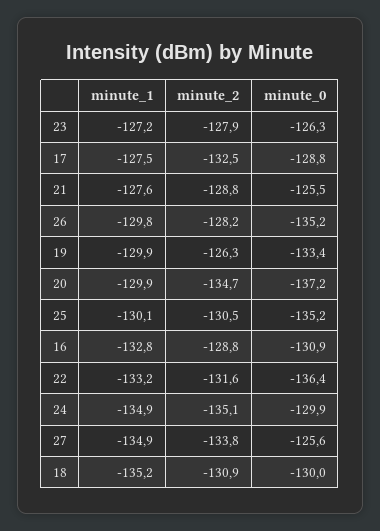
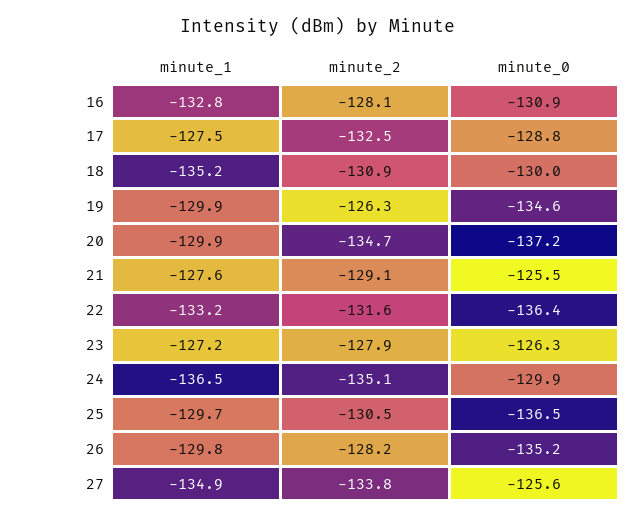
  {
    "minute_1": {
      "23": -127.2,
      "17": -127.5,
      "21": -127.6,
      "26": -129.8,
      "19": -129.9,
      "20": -129.9,
-     "25": -130.1,
+     "25": -129.7,
      "16": -132.8,
      "22": -133.2,
-     "24": -134.9,
+     "24": -136.5,
      "27": -134.9,
      "18": -135.2
    },
    "minute_2": {
      "23": -127.9,
      "17": -132.5,
-     "21": -128.8,
+     "21": -129.1,
      "26": -128.2,
      "19": -126.3,
      "20": -134.7,
      "25": -130.5,
-     "16": -128.8,
+     "16": -128.1,
      "22": -131.6,
      "24": -135.1,
      "27": -133.8,
      "18": -130.9
    },
    "minute_0": {
      "23": -126.3,
      "17": -128.8,
      "21": -125.5,
      "26": -135.2,
-     "19": -133.4,
+     "19": -134.6,
      "20": -137.2,
-     "25": -135.2,
+     "25": -136.5,
      "16": -130.9,
      "22": -136.4,
      "24": -129.9,
      "27": -125.6,
      "18": -130
    }
  }

